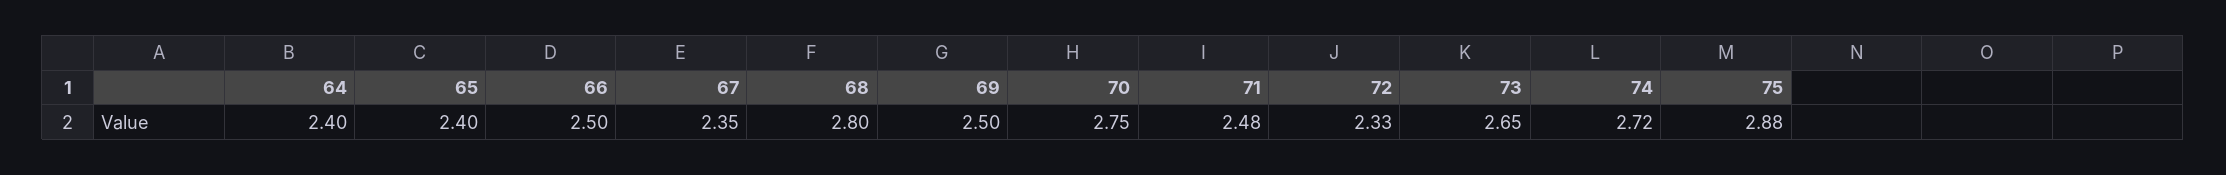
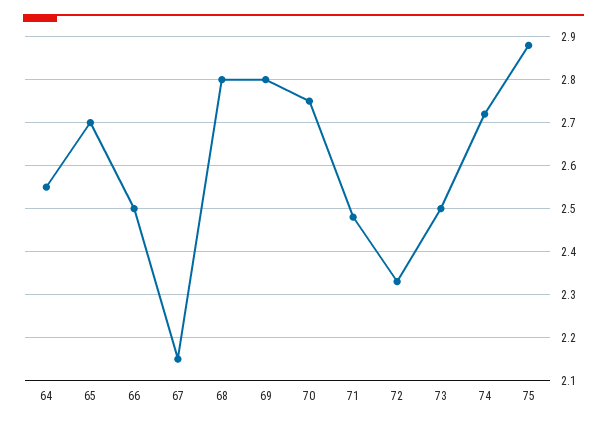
  {
-   "64": 2.4,
+   "64": 2.55,
-   "65": 2.4,
+   "65": 2.7,
    "66": 2.5,
-   "67": 2.35,
+   "67": 2.15,
    "68": 2.8,
-   "69": 2.5,
+   "69": 2.8,
    "70": 2.75,
    "71": 2.48,
    "72": 2.33,
-   "73": 2.65,
+   "73": 2.5,
    "74": 2.72,
    "75": 2.88
  }

